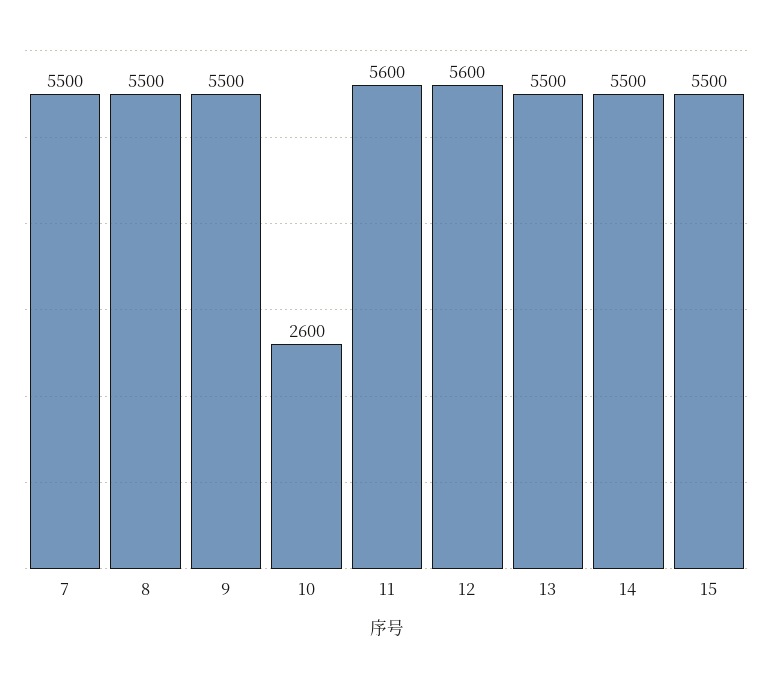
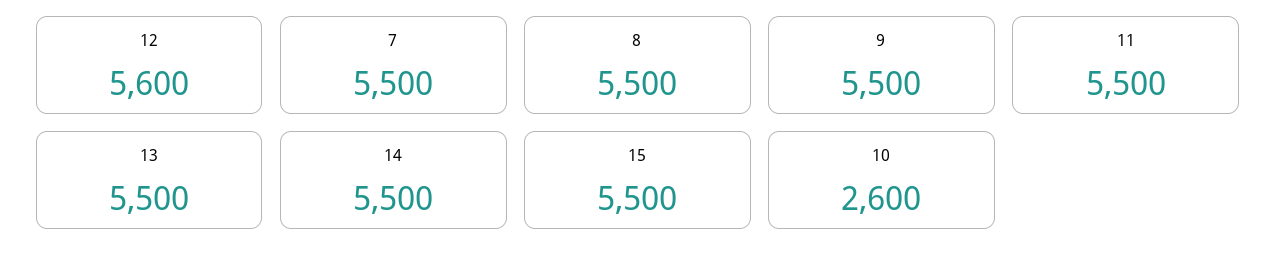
  {
    "7": 5500,
    "8": 5500,
    "9": 5500,
    "10": 2600,
-   "11": 5600,
+   "11": 5500,
    "12": 5600,
    "13": 5500,
    "14": 5500,
    "15": 5500
  }

